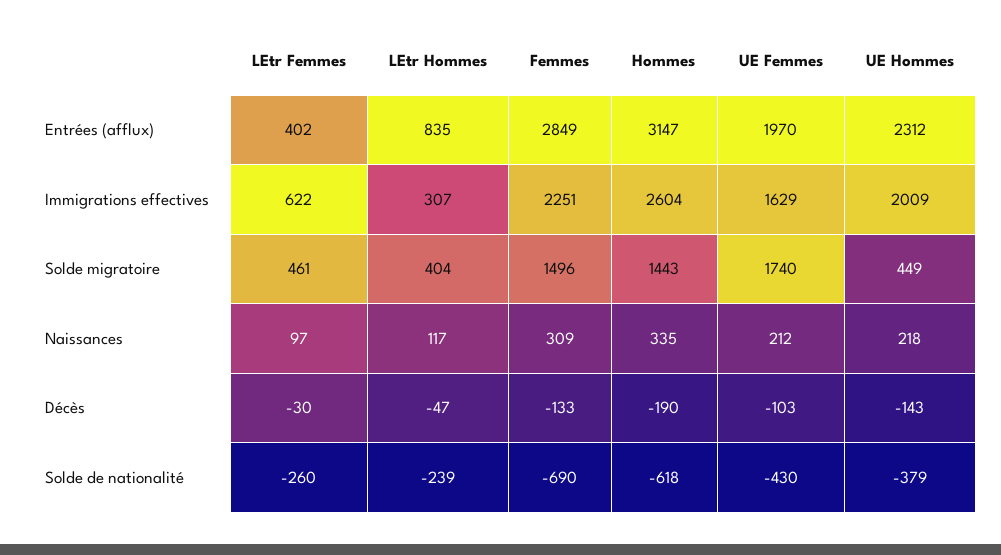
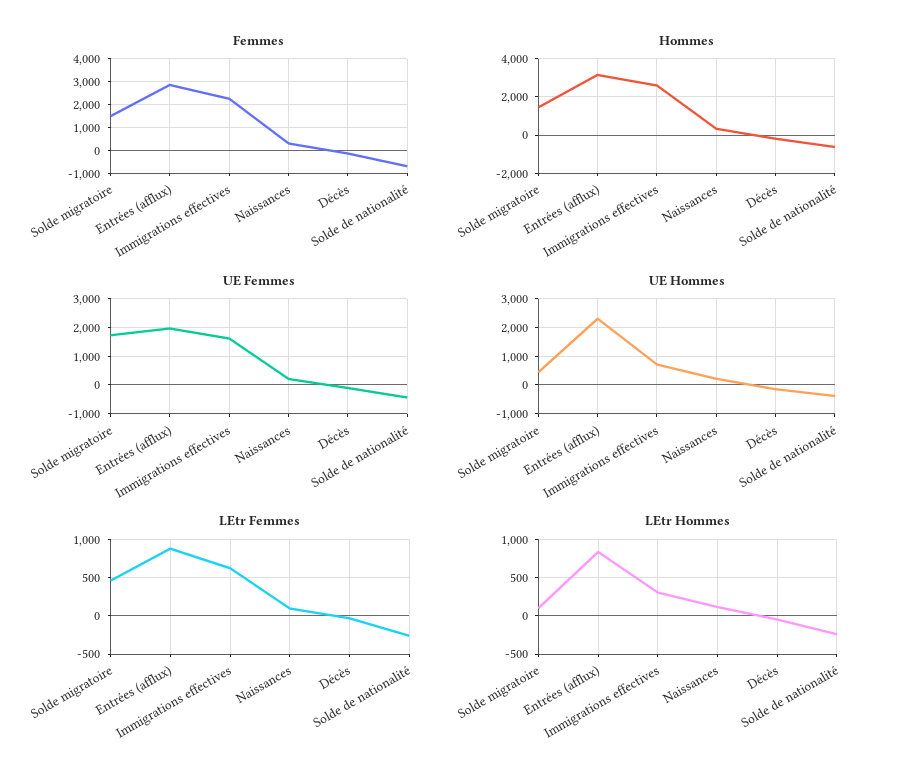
  {
    "LEtr Femmes": {
-     "Entrées (afflux)": 402,
+     "Entrées (afflux)": 900,
      "Immigrations effectives": 622,
      "Solde migratoire": 461,
      "Naissances": 97,
      "Décès": -30,
      "Solde de nationalité": -260
    },
    "LEtr Hommes": {
      "Entrées (afflux)": 835,
      "Immigrations effectives": 307,
-     "Solde migratoire": 404,
+     "Solde migratoire": 100,
      "Naissances": 117,
      "Décès": -47,
      "Solde de nationalité": -239
    },
    "Femmes": {
      "Entrées (afflux)": 2849,
      "Immigrations effectives": 2251,
      "Solde migratoire": 1496,
      "Naissances": 309,
      "Décès": -133,
      "Solde de nationalité": -690
    },
    "Hommes": {
      "Entrées (afflux)": 3147,
      "Immigrations effectives": 2604,
      "Solde migratoire": 1443,
      "Naissances": 335,
      "Décès": -190,
      "Solde de nationalité": -618
    },
    "UE Femmes": {
      "Entrées (afflux)": 1970,
      "Immigrations effectives": 1629,
      "Solde migratoire": 1740,
      "Naissances": 212,
      "Décès": -103,
      "Solde de nationalité": -430
    },
    "UE Hommes": {
      "Entrées (afflux)": 2312,
-     "Immigrations effectives": 2009,
+     "Immigrations effectives": 750,
      "Solde migratoire": 449,
      "Naissances": 218,
      "Décès": -143,
      "Solde de nationalité": -379
    }
  }

